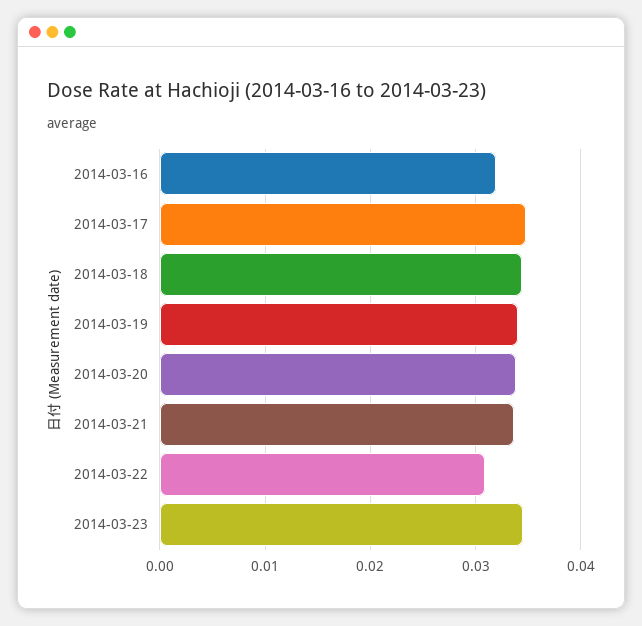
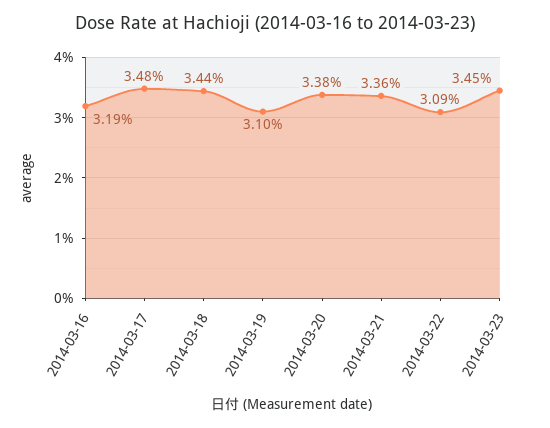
  {
    "2014-03-16": 0.0319,
    "2014-03-17": 0.0348,
    "2014-03-18": 0.0344,
-   "2014-03-19": 0.034,
+   "2014-03-19": 0.031,
    "2014-03-20": 0.0338,
    "2014-03-21": 0.0336,
    "2014-03-22": 0.0309,
    "2014-03-23": 0.0345
  }

